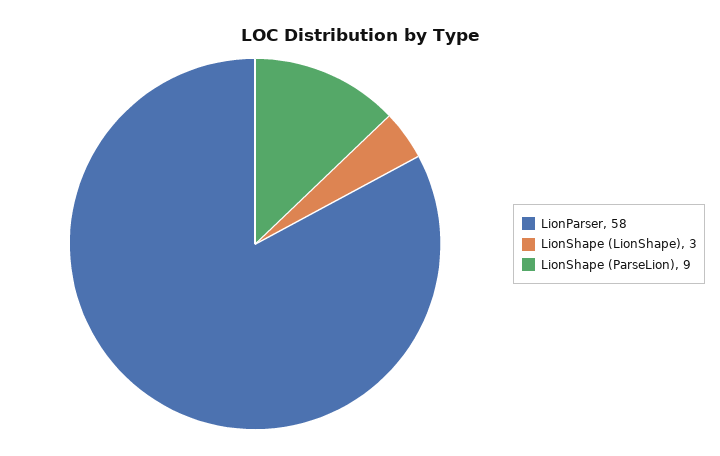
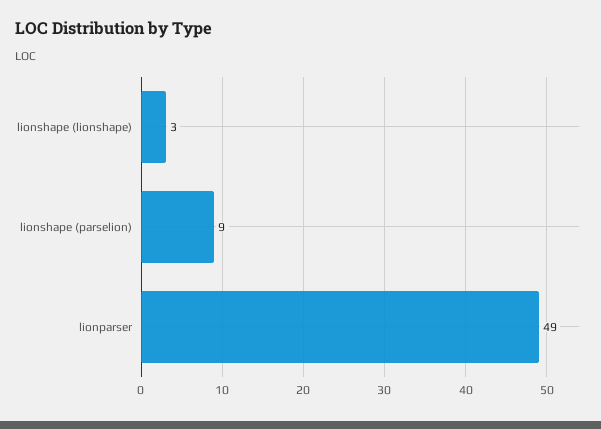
  {
-   "LionParser": 58,
+   "LionParser": 49,
    "LionShape (LionShape)": 3,
    "LionShape (ParseLion)": 9
  }

